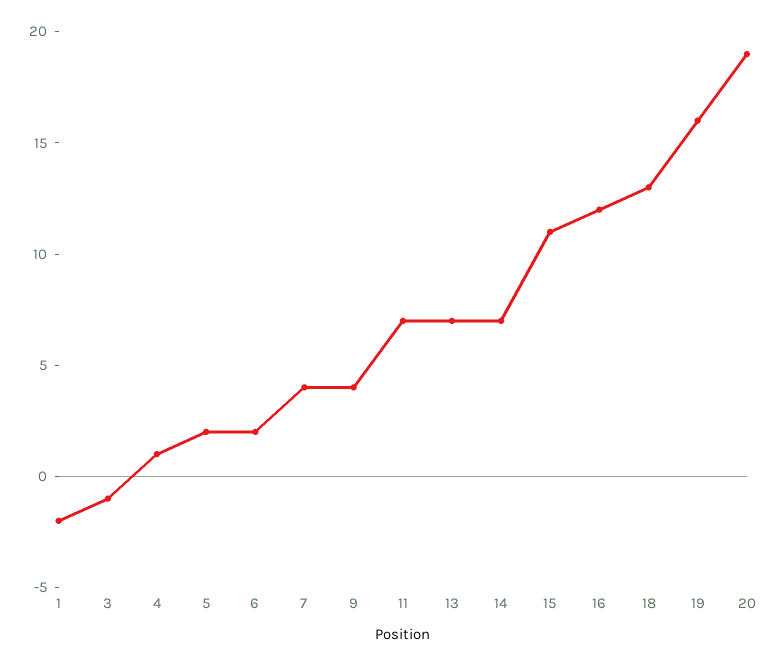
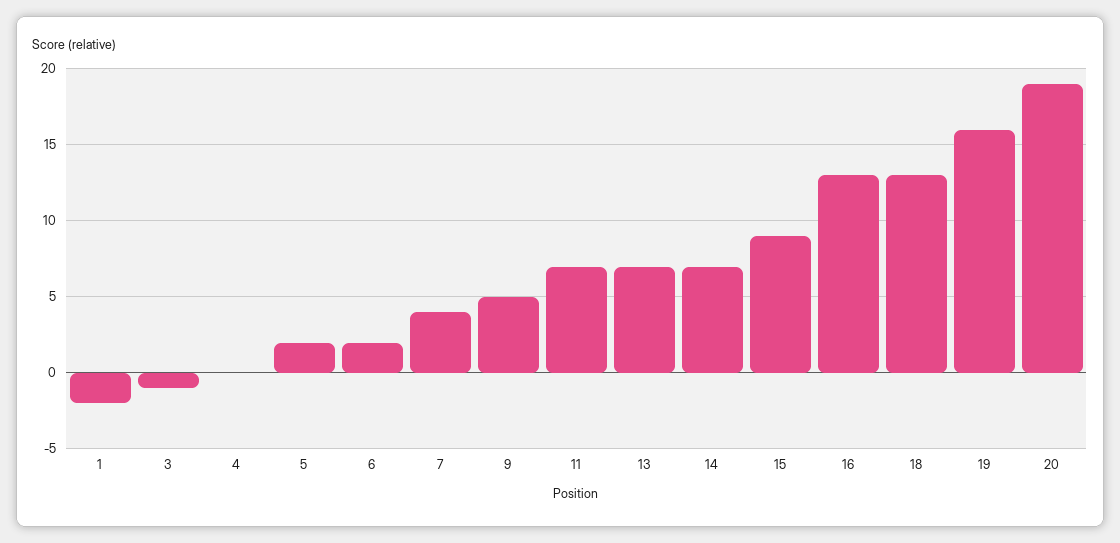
  {
    "1": -2,
    "3": -1,
-   "4": 1,
+   "4": 0,
    "5": 2,
    "6": 2,
    "7": 4,
-   "9": 4,
+   "9": 5,
    "11": 7,
    "13": 7,
    "14": 7,
-   "15": 11,
+   "15": 9,
-   "16": 12,
+   "16": 13,
    "18": 13,
    "19": 16,
    "20": 19
  }

